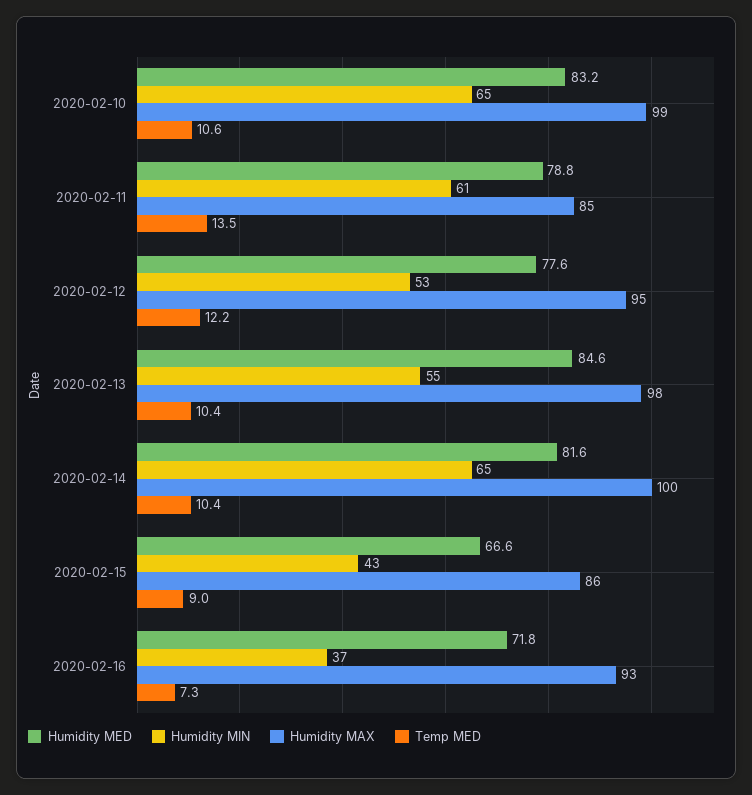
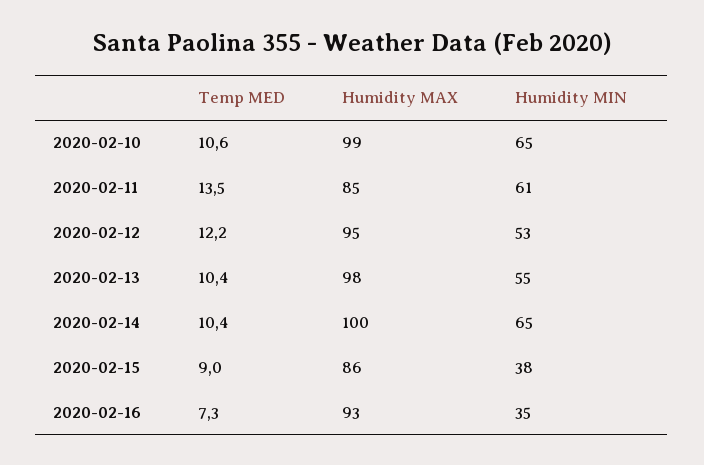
  {
-   "Humidity MED": {
-     "2020-02-10": 83.2,
-     "2020-02-11": 78.8,
-     "2020-02-12": 77.6,
-     "2020-02-13": 84.6,
-     "2020-02-14": 81.6,
-     "2020-02-15": 66.6,
-     "2020-02-16": 71.8
-   },
    "Humidity MIN": {
      "2020-02-10": 65,
      "2020-02-11": 61,
      "2020-02-12": 53,
      "2020-02-13": 55,
      "2020-02-14": 65,
-     "2020-02-15": 43,
+     "2020-02-15": 38,
-     "2020-02-16": 37
+     "2020-02-16": 35
    },
    "Humidity MAX": {
      "2020-02-10": 99,
      "2020-02-11": 85,
      "2020-02-12": 95,
      "2020-02-13": 98,
      "2020-02-14": 100,
      "2020-02-15": 86,
      "2020-02-16": 93
    },
    "Temp MED": {
      "2020-02-10": 10.6,
      "2020-02-11": 13.5,
      "2020-02-12": 12.2,
      "2020-02-13": 10.4,
      "2020-02-14": 10.4,
      "2020-02-15": 9,
      "2020-02-16": 7.3
    }
  }

